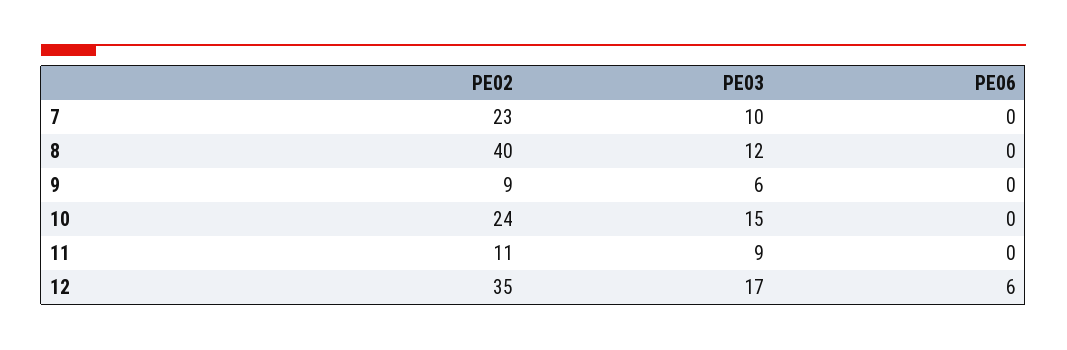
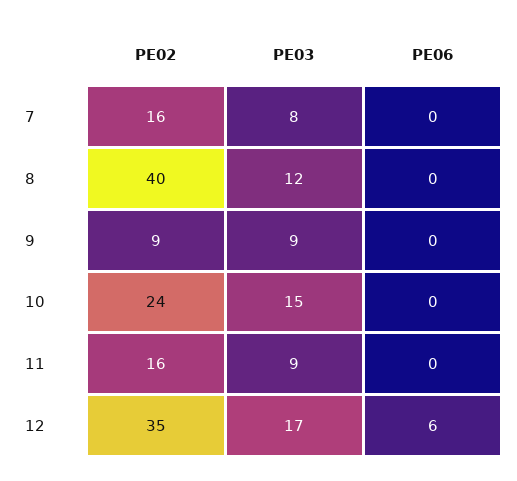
  {
    "PE02": {
-     "7": 23,
+     "7": 16,
      "8": 40,
      "9": 9,
      "10": 24,
-     "11": 11,
+     "11": 16,
      "12": 35
    },
    "PE03": {
-     "7": 10,
+     "7": 8,
      "8": 12,
-     "9": 6,
+     "9": 9,
      "10": 15,
      "11": 9,
      "12": 17
    },
    "PE06": {
      "7": 0,
      "8": 0,
      "9": 0,
      "10": 0,
      "11": 0,
      "12": 6
    }
  }

